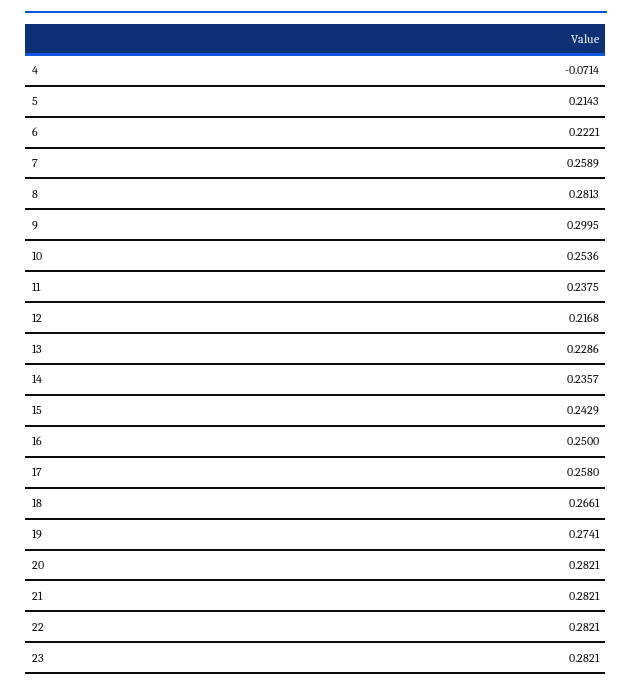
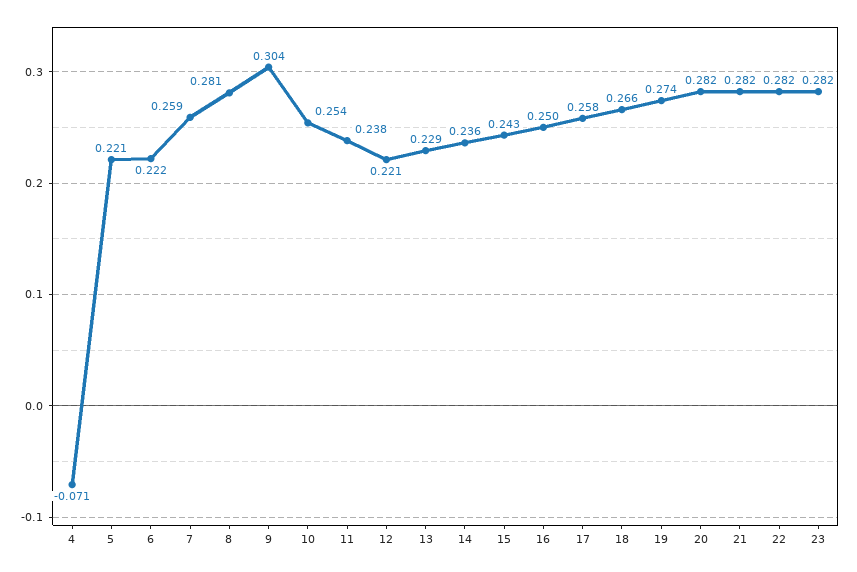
  {
    "4": -0.0714,
-   "5": 0.2143,
+   "5": 0.221,
    "6": 0.2221,
    "7": 0.2589,
    "8": 0.2813,
-   "9": 0.2995,
+   "9": 0.304,
    "10": 0.2536,
    "11": 0.2375,
-   "12": 0.2168,
+   "12": 0.221,
    "13": 0.2286,
    "14": 0.2357,
    "15": 0.2429,
    "16": 0.25,
    "17": 0.258,
    "18": 0.2661,
    "19": 0.2741,
    "20": 0.2821,
    "21": 0.2821,
    "22": 0.2821,
    "23": 0.2821
  }

